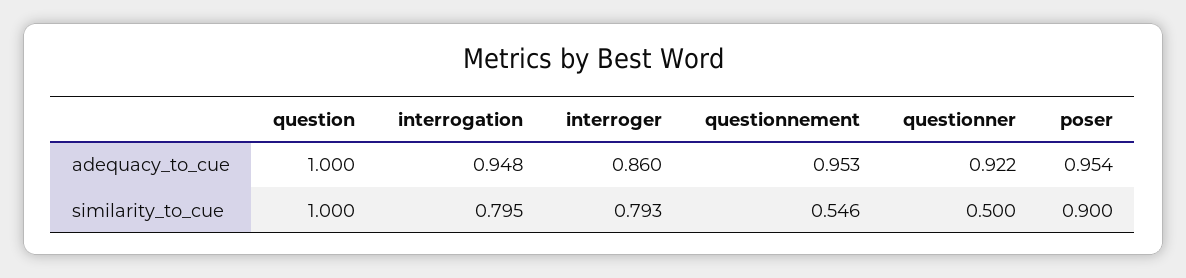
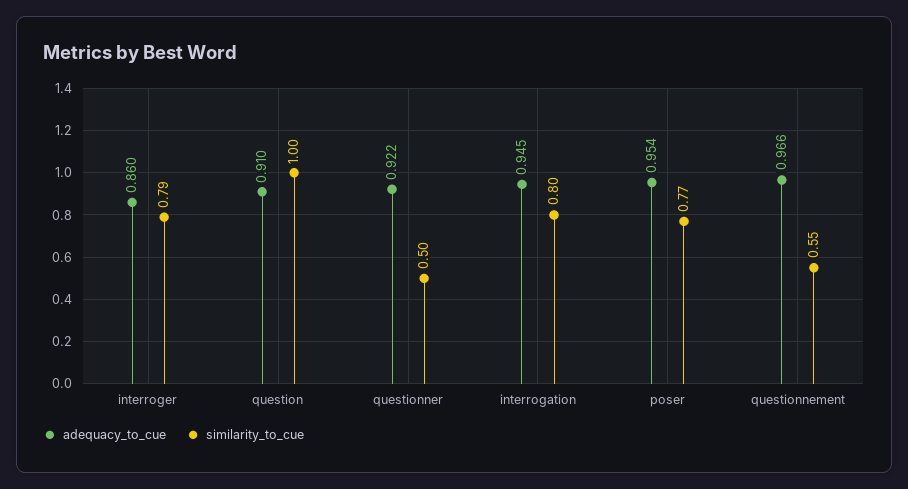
  {
    "adequacy_to_cue": {
-     "question": 1,
+     "question": 0.91,
-     "interrogation": 0.948,
+     "interrogation": 0.945,
      "interroger": 0.86,
-     "questionnement": 0.953,
+     "questionnement": 0.966,
      "questionner": 0.922,
      "poser": 0.954
    },
    "similarity_to_cue": {
      "question": 1,
      "interrogation": 0.795,
      "interroger": 0.793,
      "questionnement": 0.546,
      "questionner": 0.5,
-     "poser": 0.9
+     "poser": 0.77
    }
  }

